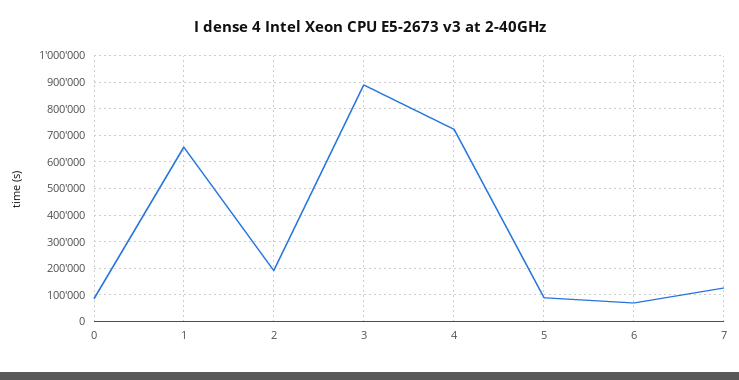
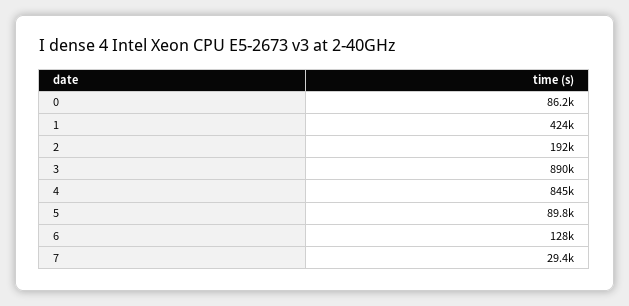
  {
    "0": 86200,
-   "1": 650000,
+   "1": 424000,
    "2": 192000,
    "3": 890000,
-   "4": 725000,
+   "4": 845000,
    "5": 89800,
-   "6": 75000,
+   "6": 128000,
-   "7": 125000
+   "7": 29400
  }

